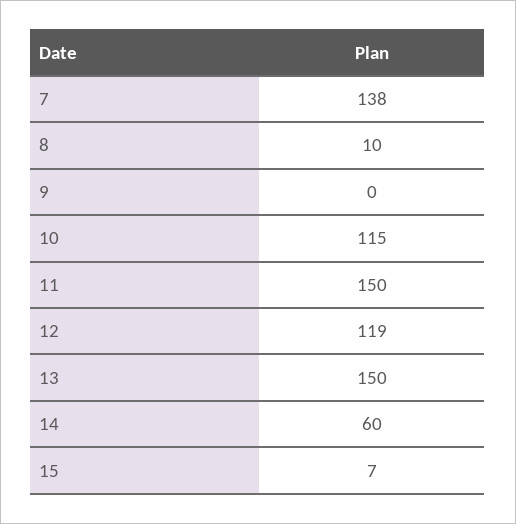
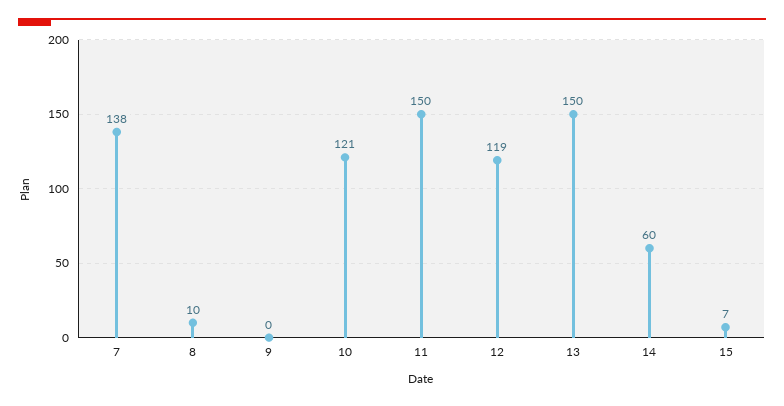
  {
    "7": 138,
    "8": 10,
    "9": 0,
-   "10": 115,
+   "10": 121,
    "11": 150,
    "12": 119,
    "13": 150,
    "14": 60,
    "15": 7
  }

